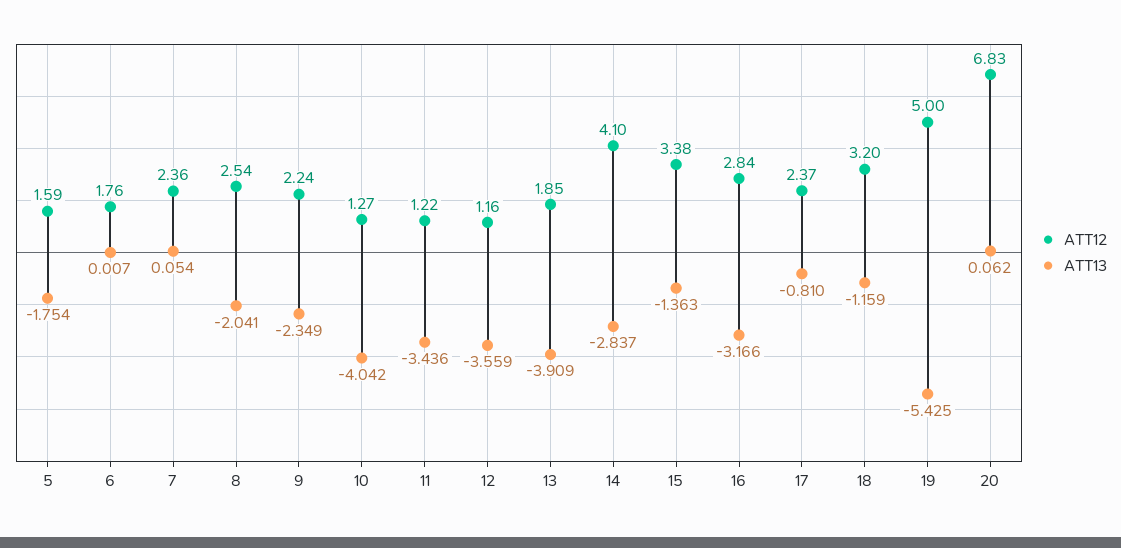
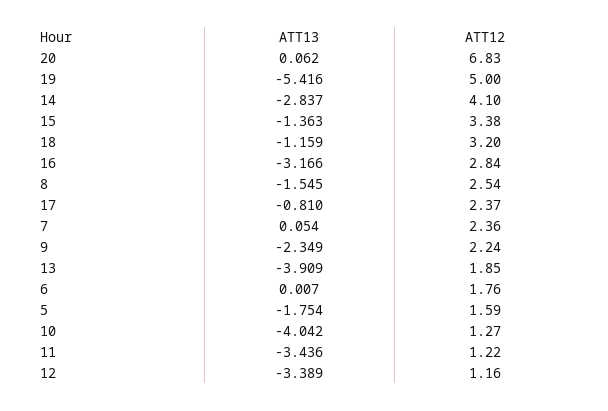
  {
    "ATT12": {
      "5": 1.59,
      "6": 1.76,
      "7": 2.36,
      "8": 2.54,
      "9": 2.24,
      "10": 1.27,
      "11": 1.22,
      "12": 1.16,
      "13": 1.85,
      "14": 4.1,
      "15": 3.38,
      "16": 2.84,
      "17": 2.37,
      "18": 3.2,
      "19": 5,
      "20": 6.83
    },
    "ATT13": {
      "5": -1.754,
      "6": 0.007,
      "7": 0.054,
-     "8": -2.041,
+     "8": -1.545,
      "9": -2.349,
      "10": -4.042,
      "11": -3.436,
-     "12": -3.559,
+     "12": -3.389,
      "13": -3.909,
      "14": -2.837,
      "15": -1.363,
      "16": -3.166,
      "17": -0.81,
      "18": -1.159,
-     "19": -5.425,
+     "19": -5.416,
      "20": 0.062
    }
  }

